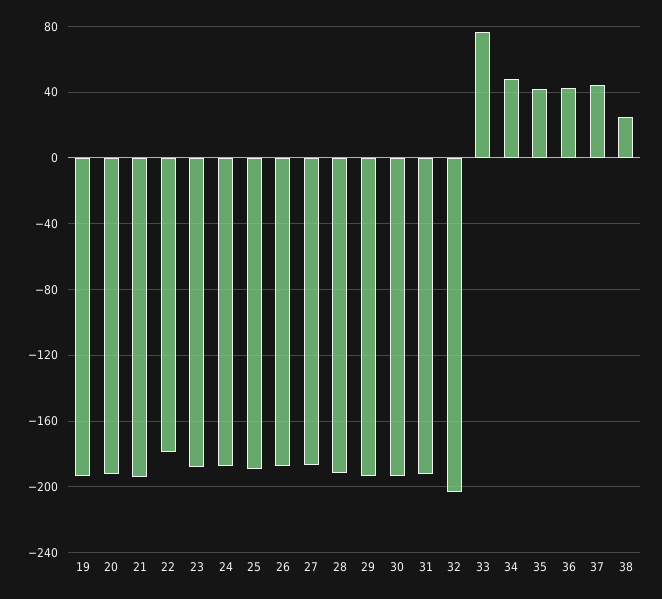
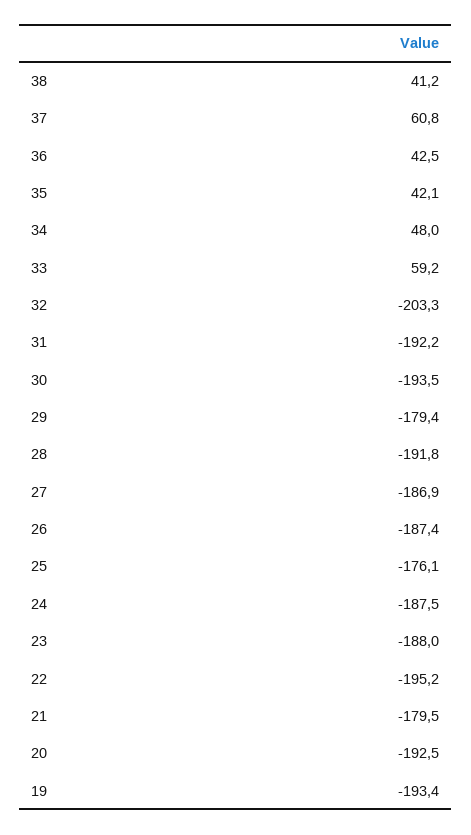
  {
    "19": -193.4,
    "20": -192.5,
-   "21": -195,
+   "21": -179.5,
-   "22": -180,
+   "22": -195.2,
    "23": -188,
    "24": -187.5,
-   "25": -190,
+   "25": -176.1,
    "26": -187.4,
    "27": -186.9,
    "28": -191.8,
-   "29": -195,
+   "29": -179.4,
    "30": -193.5,
    "31": -192.2,
    "32": -203.3,
-   "33": 75,
+   "33": 59.2,
    "34": 48,
    "35": 42.1,
    "36": 42.5,
-   "37": 45,
+   "37": 60.8,
-   "38": 25
+   "38": 41.2
  }

